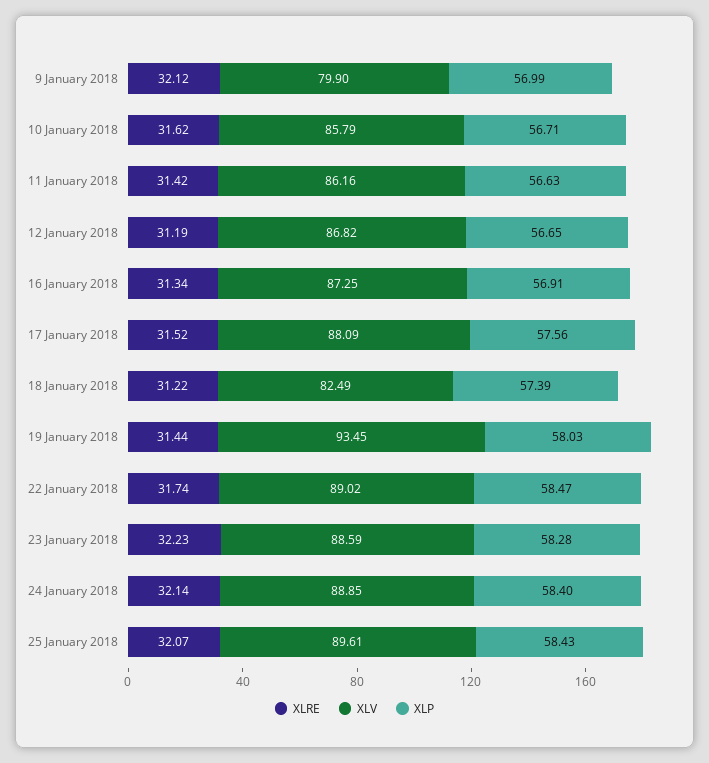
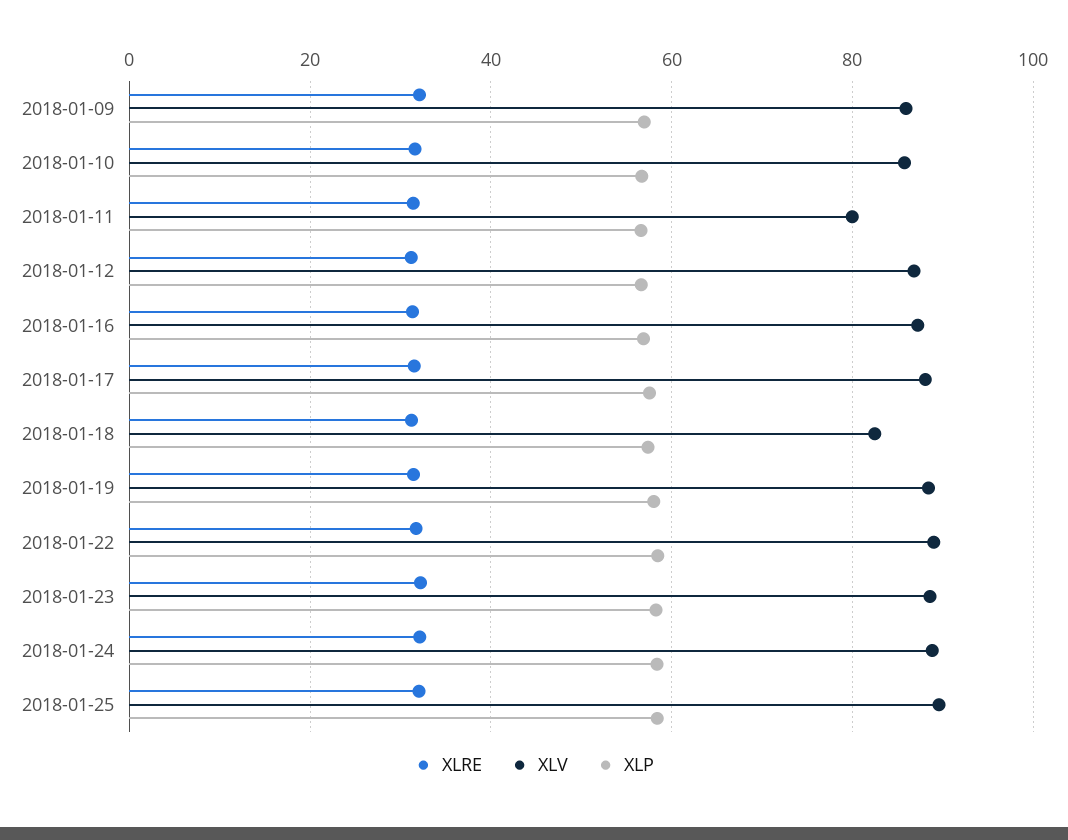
  {
    "XLRE": {
      "9 January 2018": 32.12,
      "10 January 2018": 31.62,
      "11 January 2018": 31.42,
      "12 January 2018": 31.19,
      "16 January 2018": 31.34,
      "17 January 2018": 31.52,
      "18 January 2018": 31.22,
      "19 January 2018": 31.44,
      "22 January 2018": 31.74,
      "23 January 2018": 32.23,
      "24 January 2018": 32.14,
      "25 January 2018": 32.07
    },
    "XLV": {
-     "9 January 2018": 79.9,
+     "9 January 2018": 86,
      "10 January 2018": 85.79,
-     "11 January 2018": 86.16,
+     "11 January 2018": 80,
      "12 January 2018": 86.82,
      "16 January 2018": 87.25,
      "17 January 2018": 88.09,
      "18 January 2018": 82.49,
-     "19 January 2018": 93.45,
+     "19 January 2018": 88,
      "22 January 2018": 89.02,
      "23 January 2018": 88.59,
      "24 January 2018": 88.85,
      "25 January 2018": 89.61
    },
    "XLP": {
      "9 January 2018": 56.99,
      "10 January 2018": 56.71,
      "11 January 2018": 56.63,
      "12 January 2018": 56.65,
      "16 January 2018": 56.91,
      "17 January 2018": 57.56,
      "18 January 2018": 57.39,
      "19 January 2018": 58.03,
      "22 January 2018": 58.47,
      "23 January 2018": 58.28,
      "24 January 2018": 58.4,
      "25 January 2018": 58.43
    }
  }

